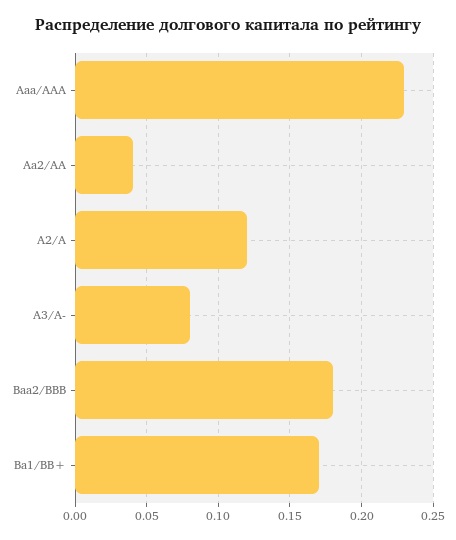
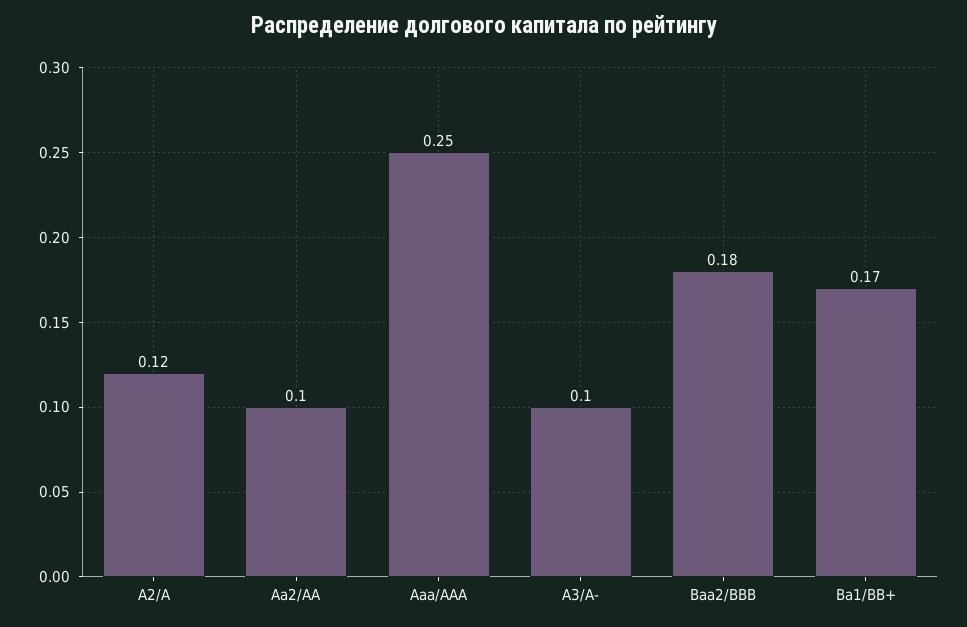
  {
-   "Aaa/AAA": 0.23,
+   "Aaa/AAA": 0.25,
-   "Aa2/AA": 0.04,
+   "Aa2/AA": 0.1,
    "A2/A": 0.12,
-   "A3/A-": 0.08,
+   "A3/A-": 0.1,
    "Baa2/BBB": 0.18,
    "Ba1/BB+": 0.17
  }

